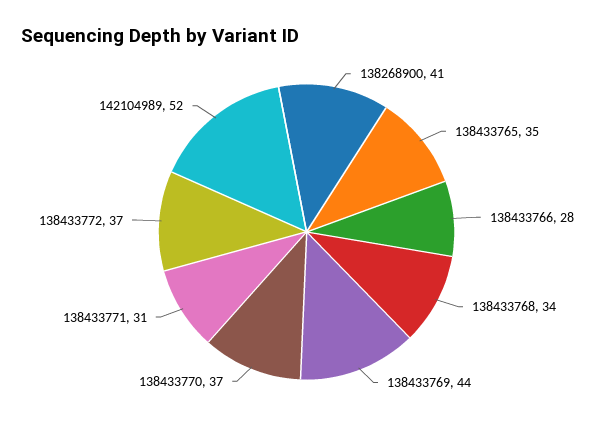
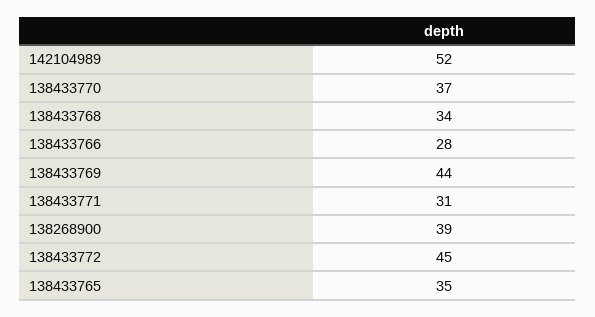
  {
-   "138268900": 41,
+   "138268900": 39,
    "138433765": 35,
    "138433766": 28,
    "138433768": 34,
    "138433769": 44,
    "138433770": 37,
    "138433771": 31,
-   "138433772": 37,
+   "138433772": 45,
    "142104989": 52
  }

